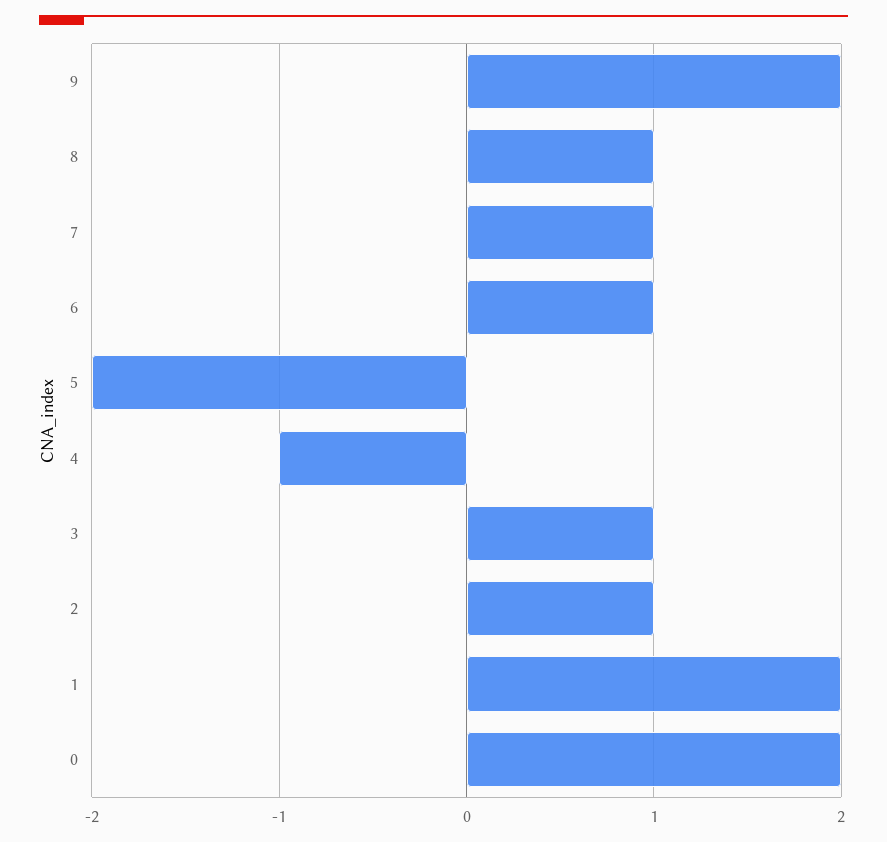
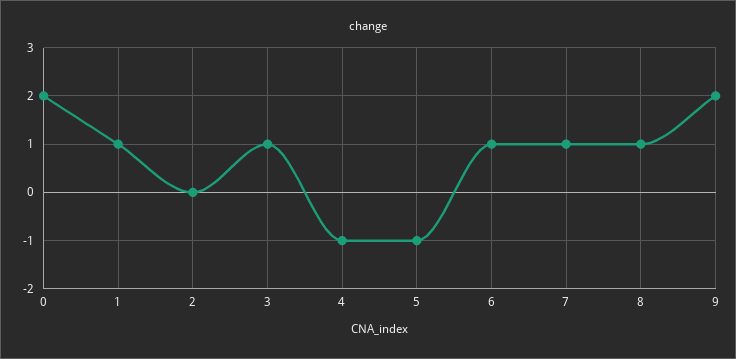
  {
    "9": 2,
    "8": 1,
    "7": 1,
    "6": 1,
-   "5": -2,
+   "5": -1,
    "4": -1,
    "3": 1,
-   "2": 1,
+   "2": 0,
-   "1": 2,
+   "1": 1,
    "0": 2
  }

